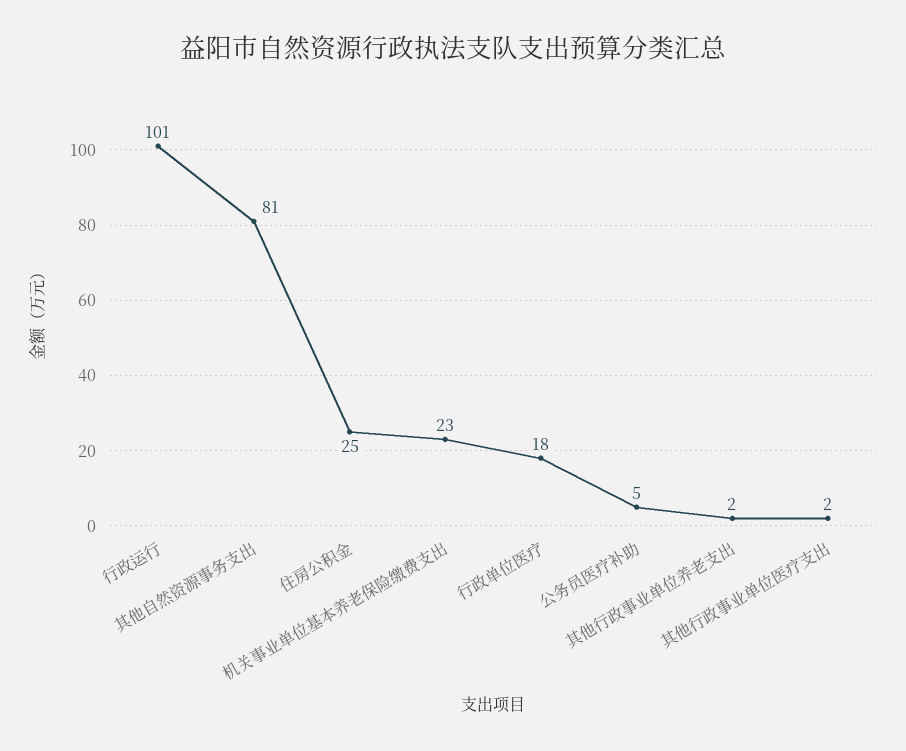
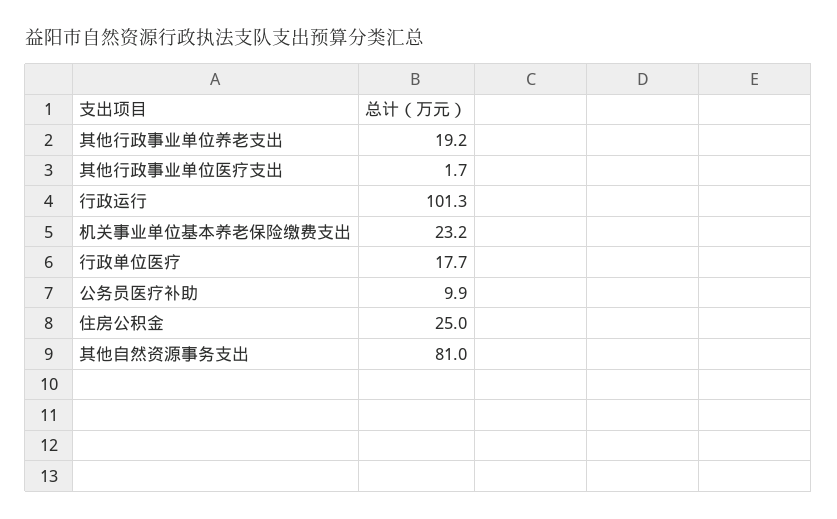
  {
    "行政运行": 101.3,
    "其他自然资源事务支出": 81,
    "住房公积金": 25,
    "机关事业单位基本养老保险缴费支出": 23.2,
    "行政单位医疗": 17.7,
-   "公务员医疗补助": 5,
+   "公务员医疗补助": 9.9,
-   "其他行政事业单位养老支出": 2,
+   "其他行政事业单位养老支出": 19.2,
    "其他行政事业单位医疗支出": 1.7
  }

